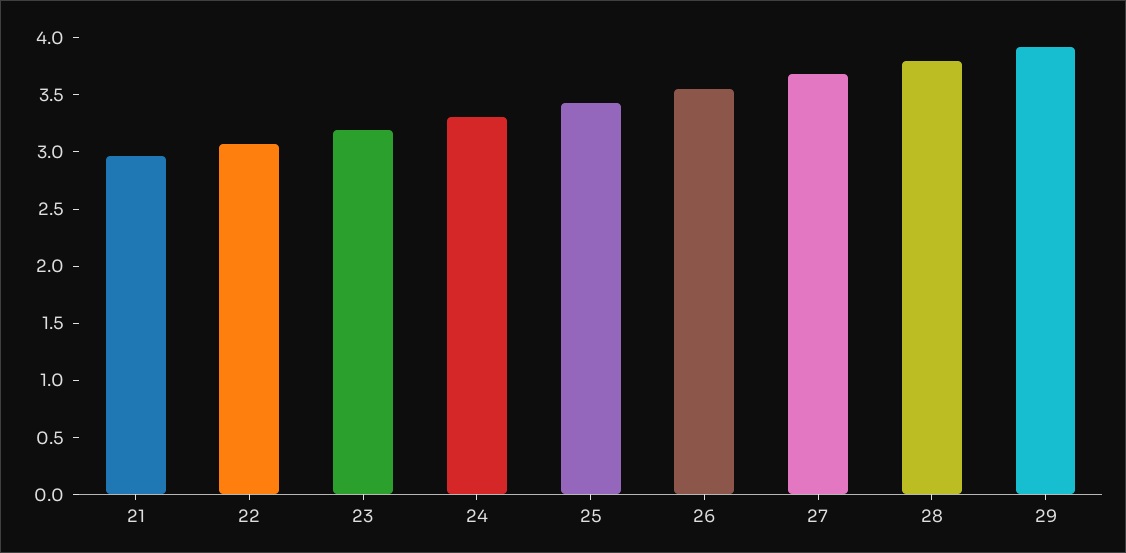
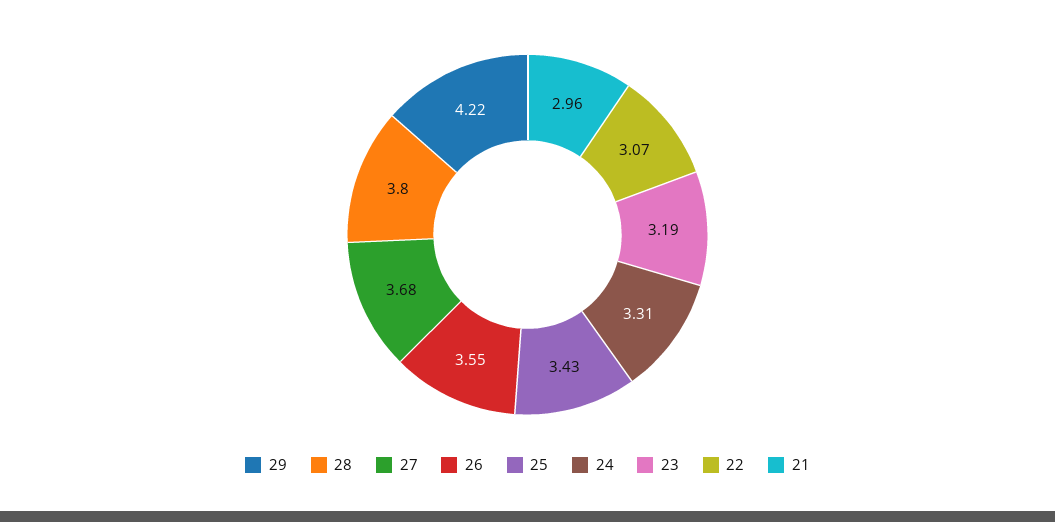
  {
    "21": 2.96,
    "22": 3.07,
    "23": 3.19,
    "24": 3.31,
    "25": 3.43,
    "26": 3.55,
    "27": 3.68,
    "28": 3.8,
-   "29": 3.9
+   "29": 4.22
  }

